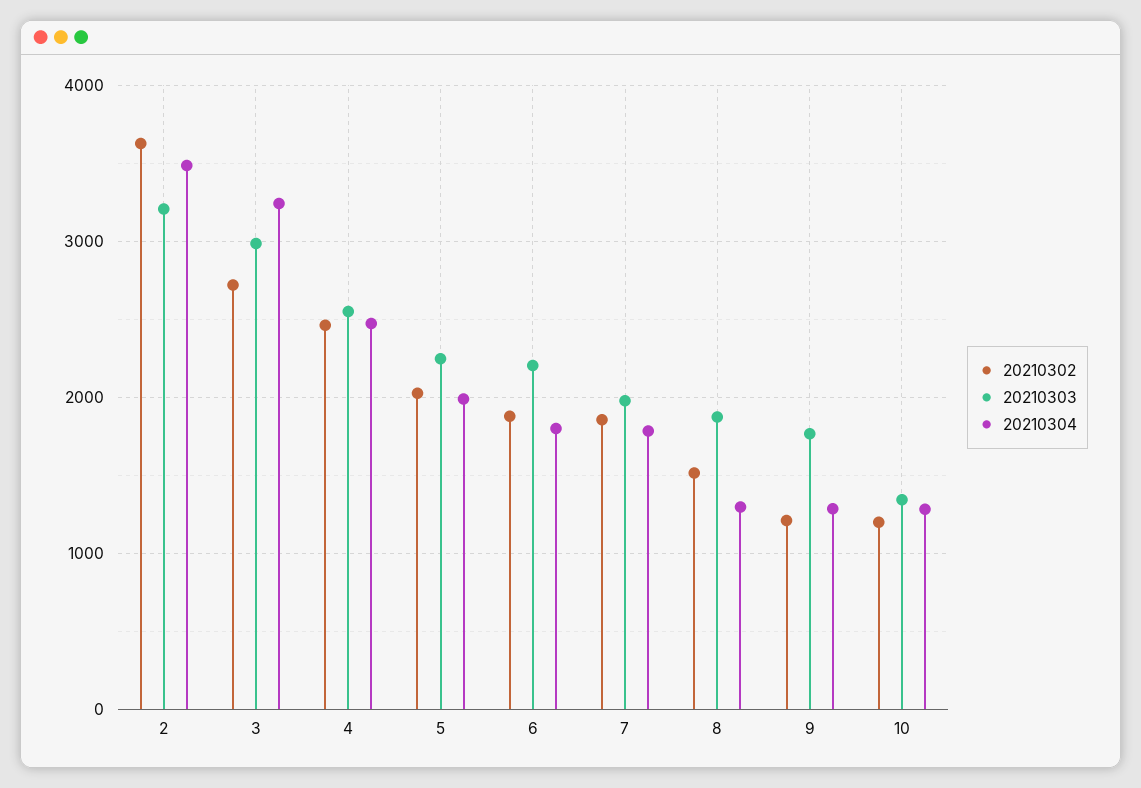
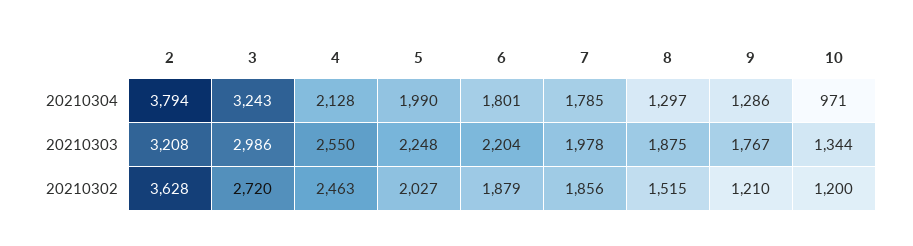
  {
    "20210302": {
      "2": 3628,
      "3": 2720,
      "4": 2463,
      "5": 2027,
      "6": 1879,
      "7": 1856,
      "8": 1515,
      "9": 1210,
      "10": 1200
    },
    "20210303": {
      "2": 3208,
      "3": 2986,
      "4": 2550,
      "5": 2248,
      "6": 2204,
      "7": 1978,
      "8": 1875,
      "9": 1767,
      "10": 1344
    },
    "20210304": {
-     "2": 3500,
+     "2": 3794,
      "3": 3243,
-     "4": 2500,
+     "4": 2128,
      "5": 1990,
      "6": 1801,
      "7": 1785,
      "8": 1297,
      "9": 1286,
-     "10": 1300
+     "10": 971
    }
  }

